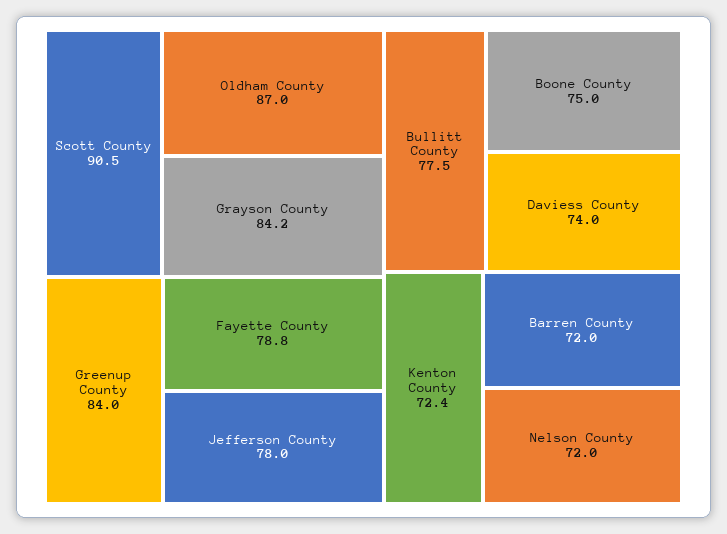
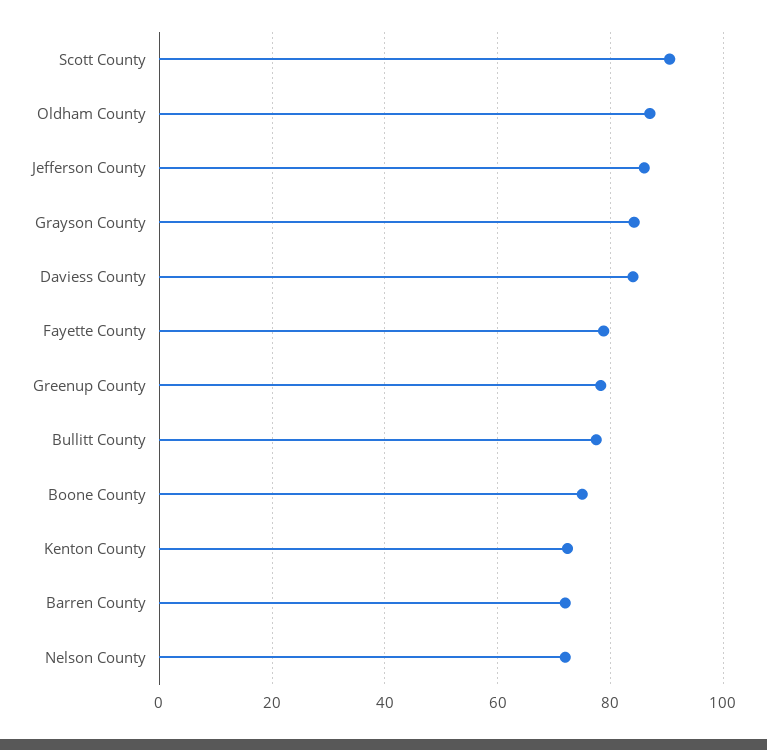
  {
    "Scott County": 90.5,
    "Oldham County": 87,
    "Grayson County": 84.2,
-   "Greenup County": 84,
+   "Greenup County": 78,
    "Fayette County": 78.8,
-   "Jefferson County": 78,
+   "Jefferson County": 86,
    "Bullitt County": 77.5,
    "Boone County": 75,
-   "Daviess County": 74,
+   "Daviess County": 84,
    "Kenton County": 72.4,
    "Barren County": 72,
    "Nelson County": 72
  }

